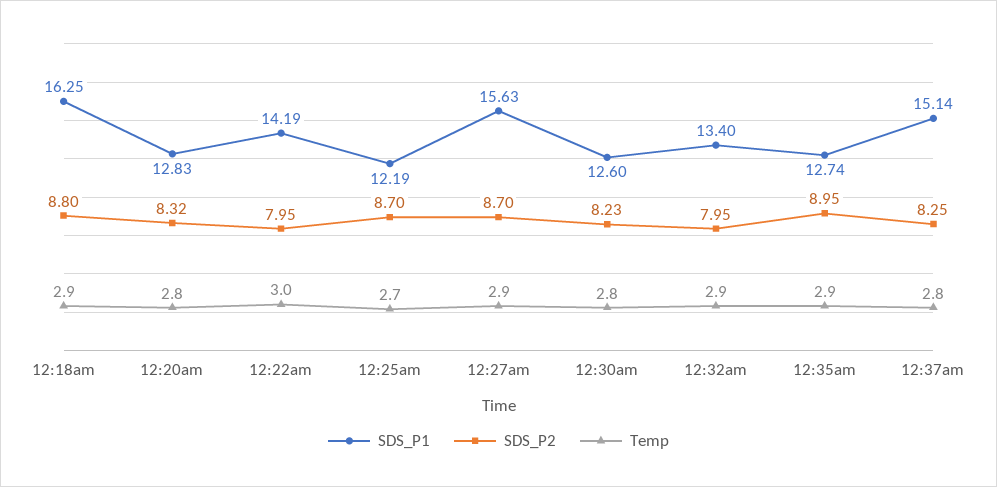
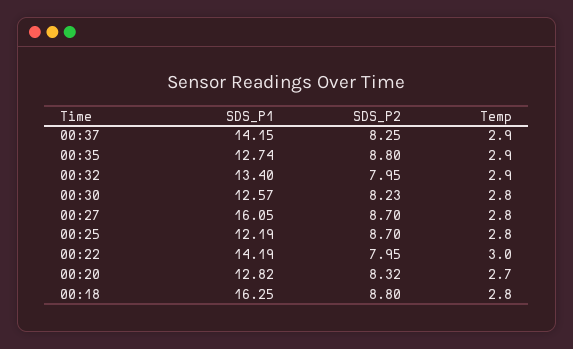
  {
    "SDS_P1": {
      "12:18am": 16.25,
-     "12:20am": 12.83,
+     "12:20am": 12.82,
      "12:22am": 14.19,
      "12:25am": 12.19,
-     "12:27am": 15.63,
+     "12:27am": 16.05,
-     "12:30am": 12.6,
+     "12:30am": 12.57,
      "12:32am": 13.4,
      "12:35am": 12.74,
-     "12:37am": 15.14
+     "12:37am": 14.15
    },
    "SDS_P2": {
      "12:18am": 8.8,
      "12:20am": 8.32,
      "12:22am": 7.95,
      "12:25am": 8.7,
      "12:27am": 8.7,
      "12:30am": 8.23,
      "12:32am": 7.95,
-     "12:35am": 8.95,
+     "12:35am": 8.8,
      "12:37am": 8.25
    },
    "Temp": {
-     "12:18am": 2.9,
+     "12:18am": 2.8,
-     "12:20am": 2.8,
+     "12:20am": 2.7,
      "12:22am": 3,
-     "12:25am": 2.7,
+     "12:25am": 2.8,
-     "12:27am": 2.9,
+     "12:27am": 2.8,
      "12:30am": 2.8,
      "12:32am": 2.9,
      "12:35am": 2.9,
-     "12:37am": 2.8
+     "12:37am": 2.9
    }
  }

